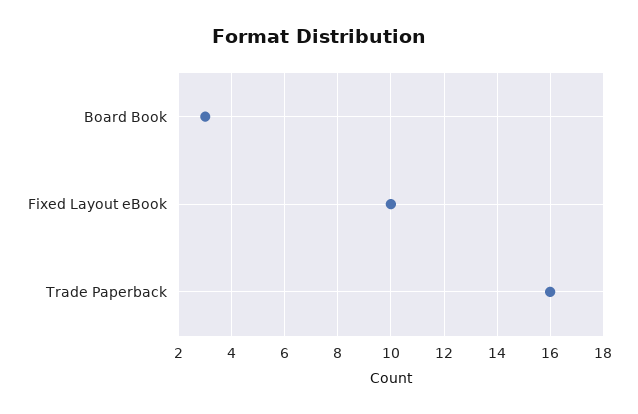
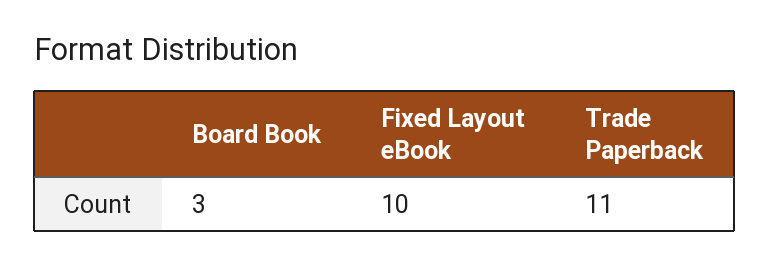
  {
    "Board Book": 3,
    "Fixed Layout eBook": 10,
-   "Trade Paperback": 16
+   "Trade Paperback": 11
  }

